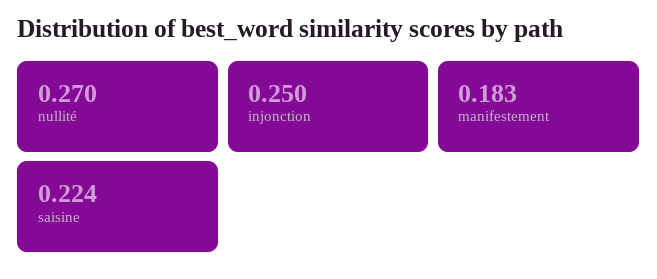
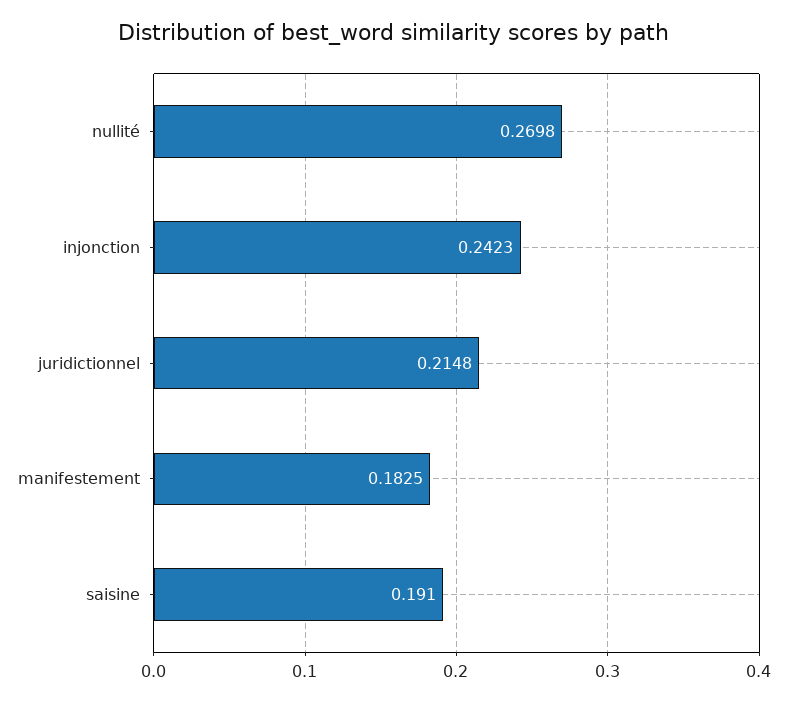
  {
    "nullité": 0.2698,
-   "injonction": 0.25,
+   "injonction": 0.2423,
    "manifestement": 0.1825,
-   "saisine": 0.224
+   "saisine": 0.191,
+   "juridictionnel": 0.2148
  }

